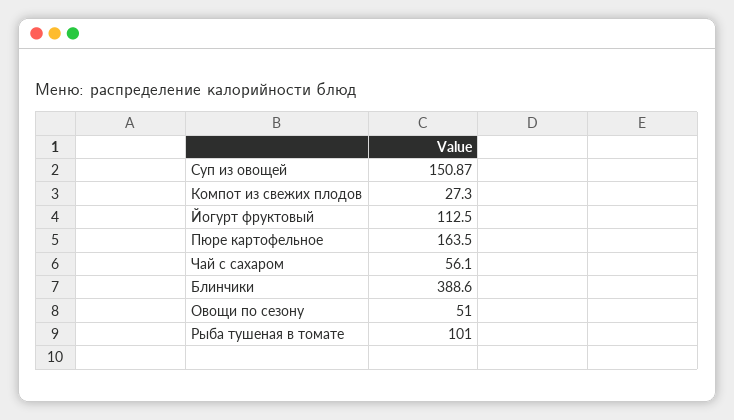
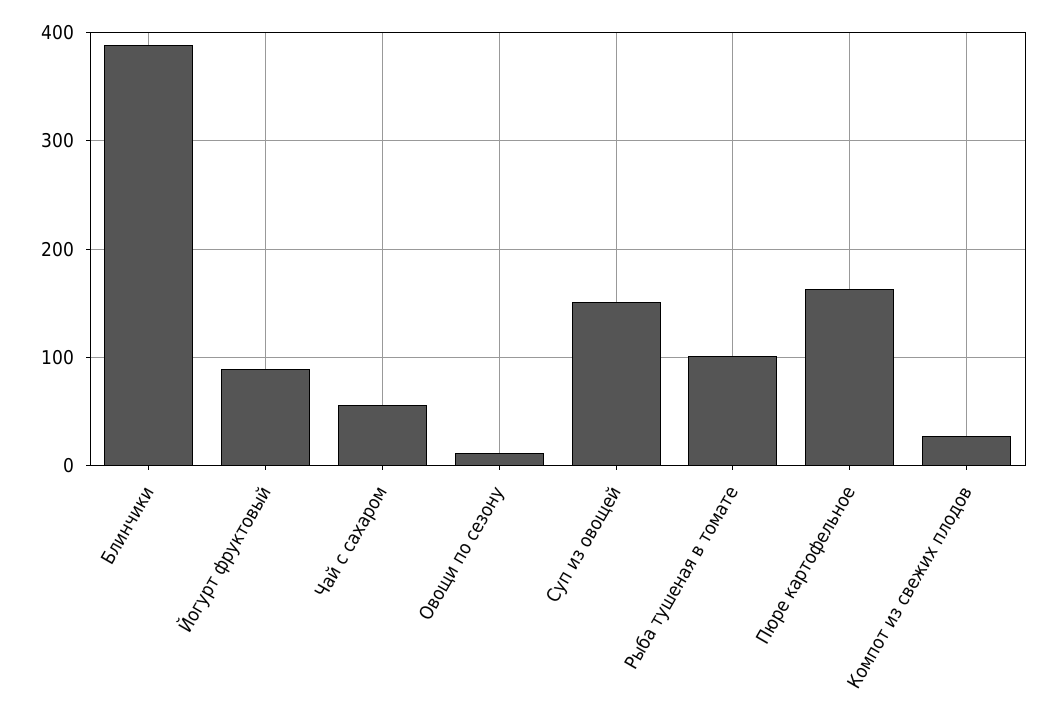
  {
    "Суп из овощей": 150.87,
    "Компот из свежих плодов": 27.3,
-   "Йогурт фруктовый": 112.5,
+   "Йогурт фруктовый": 90,
    "Пюре картофельное": 163.5,
    "Чай с сахаром": 56.1,
    "Блинчики": 388.6,
-   "Овощи по сезону": 51,
+   "Овощи по сезону": 10,
    "Рыба тушеная в томате": 101
  }

